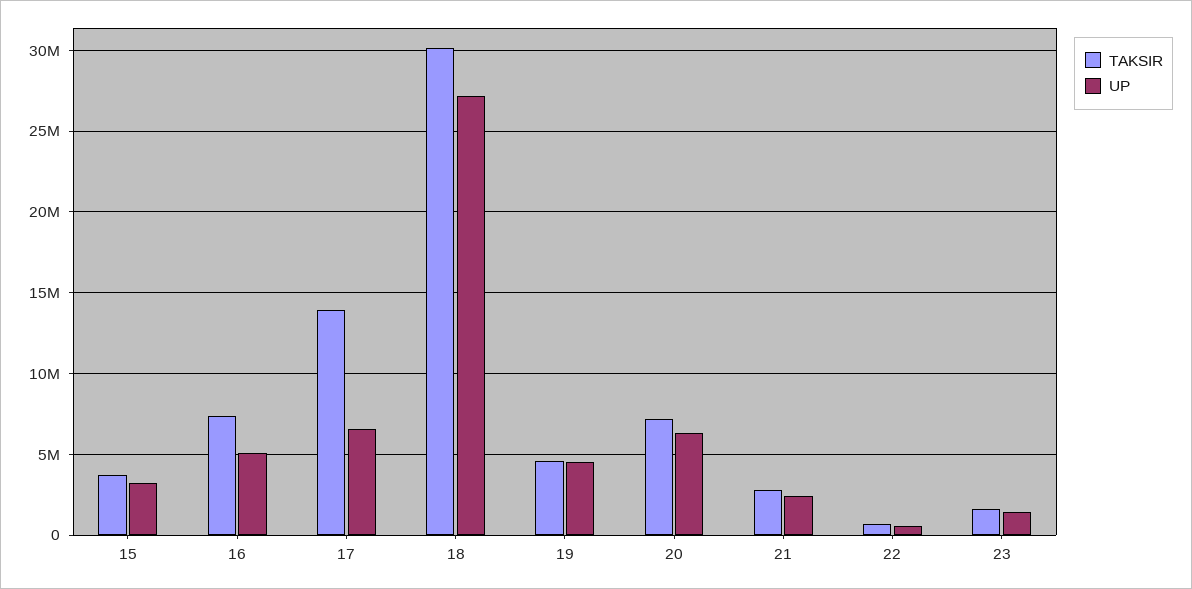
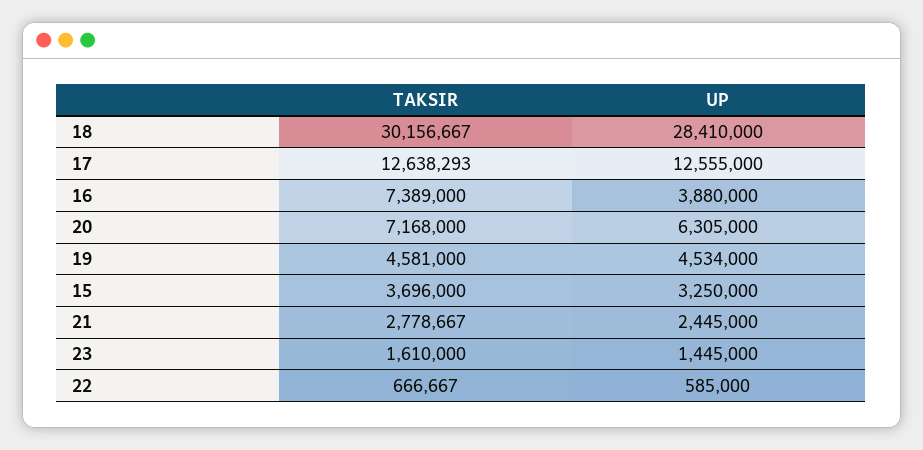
  {
    "TAKSIR": {
      "15": 3696000,
      "16": 7389000,
-     "17": 14000000,
+     "17": 12638293,
      "18": 30156667,
      "19": 4581000,
      "20": 7168000,
      "21": 2778667,
      "22": 666667,
      "23": 1610000
    },
    "UP": {
      "15": 3250000,
-     "16": 5000000,
+     "16": 3880000,
-     "17": 6500000,
+     "17": 12555000,
-     "18": 27000000,
+     "18": 28410000,
      "19": 4534000,
      "20": 6305000,
      "21": 2445000,
      "22": 585000,
      "23": 1445000
    }
  }

